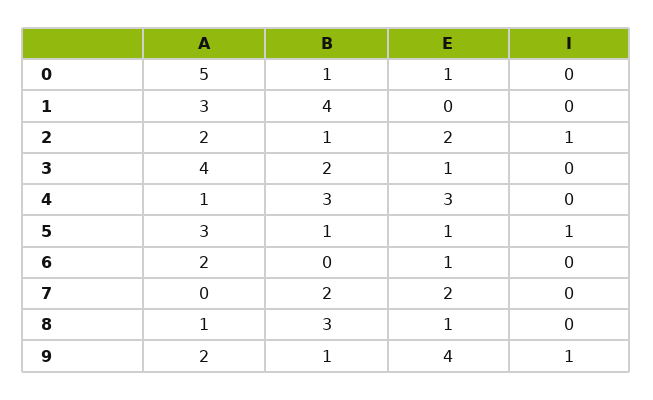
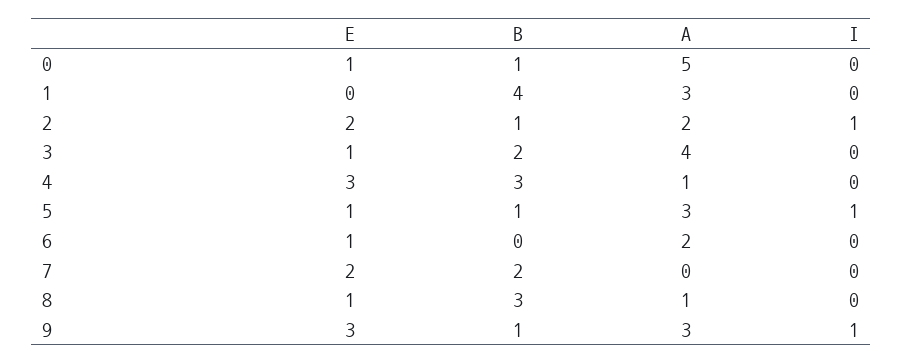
  {
    "A": {
      "0": 5,
      "1": 3,
      "2": 2,
      "3": 4,
      "4": 1,
      "5": 3,
      "6": 2,
      "7": 0,
      "8": 1,
-     "9": 2
+     "9": 3
    },
    "B": {
      "0": 1,
      "1": 4,
      "2": 1,
      "3": 2,
      "4": 3,
      "5": 1,
      "6": 0,
      "7": 2,
      "8": 3,
      "9": 1
    },
    "E": {
      "0": 1,
      "1": 0,
      "2": 2,
      "3": 1,
      "4": 3,
      "5": 1,
      "6": 1,
      "7": 2,
      "8": 1,
-     "9": 4
+     "9": 3
    },
    "I": {
      "0": 0,
      "1": 0,
      "2": 1,
      "3": 0,
      "4": 0,
      "5": 1,
      "6": 0,
      "7": 0,
      "8": 0,
      "9": 1
    }
  }

